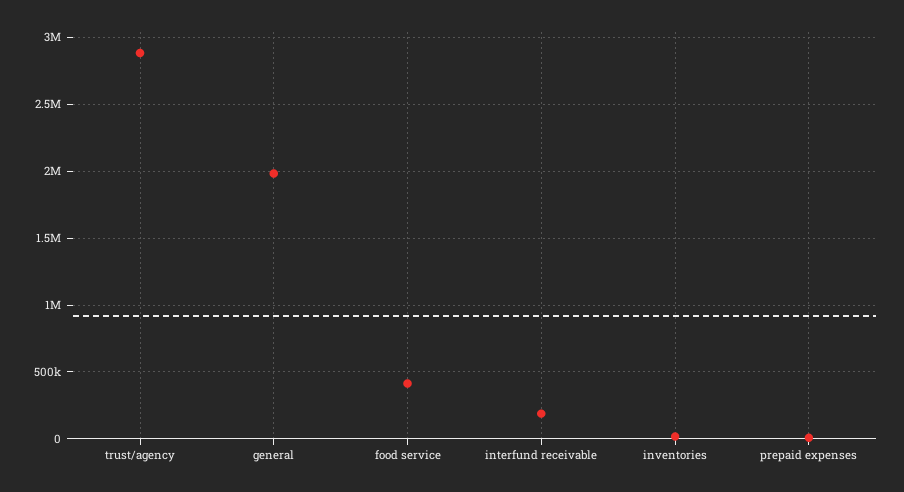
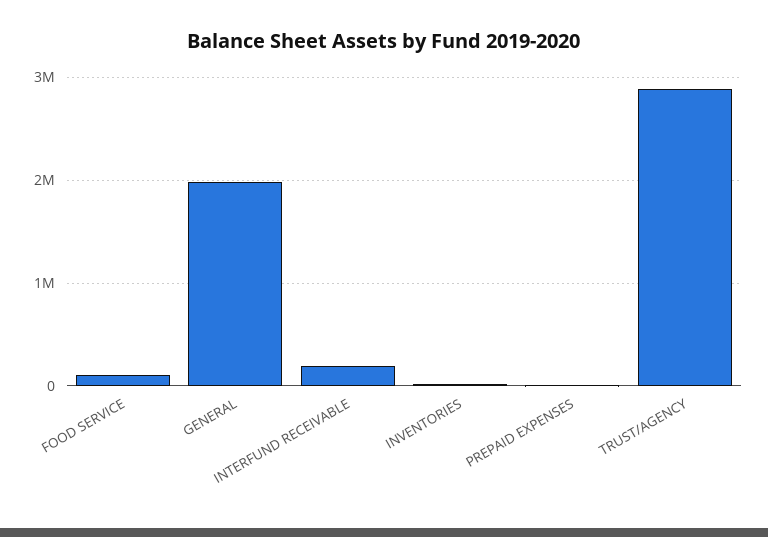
  {
    "trust/agency": 2900000,
    "general": 2000000,
-   "food service": 400000,
+   "food service": 100000,
    "interfund receivable": 200000,
    "inventories": 0,
    "prepaid expenses": 0
  }

